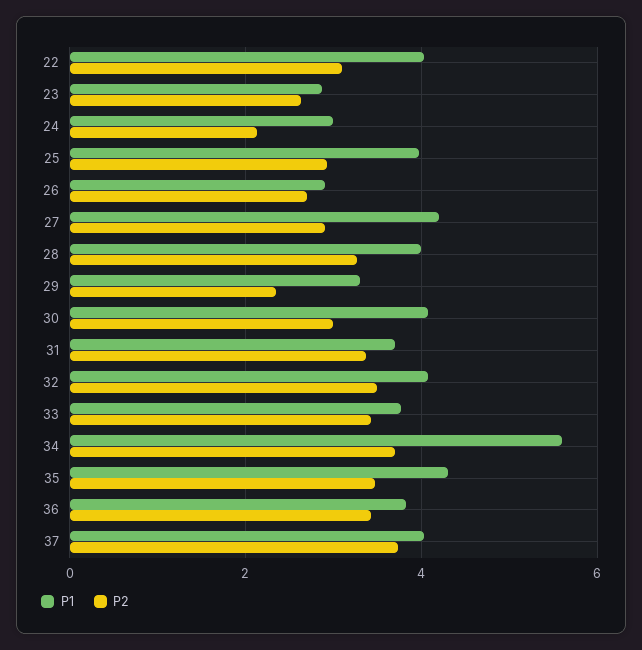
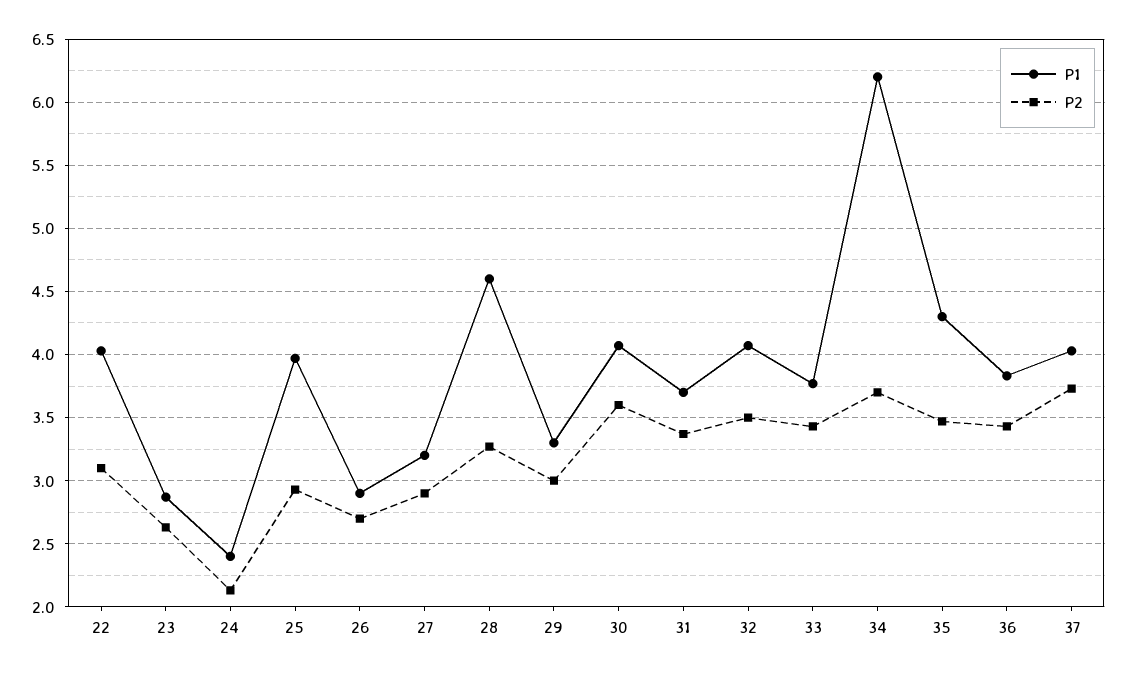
  {
    "P1": {
      "22": 4.05,
      "23": 2.85,
-     "24": 3,
+     "24": 2.4,
      "25": 3.95,
      "26": 2.9,
-     "27": 4.2,
+     "27": 3.2,
-     "28": 4,
+     "28": 4.6,
      "29": 3.3,
      "30": 4.05,
      "31": 3.7,
      "32": 4.05,
      "33": 3.75,
-     "34": 5.6,
+     "34": 6.2,
      "35": 4.3,
      "36": 3.85,
      "37": 4.05
    },
    "P2": {
      "22": 3.1,
      "23": 2.65,
      "24": 2.15,
      "25": 2.95,
      "26": 2.7,
      "27": 2.9,
      "28": 3.25,
-     "29": 2.4,
+     "29": 3,
-     "30": 3,
+     "30": 3.6,
      "31": 3.35,
      "32": 3.5,
      "33": 3.45,
      "34": 3.7,
      "35": 3.45,
      "36": 3.45,
      "37": 3.75
    }
  }

